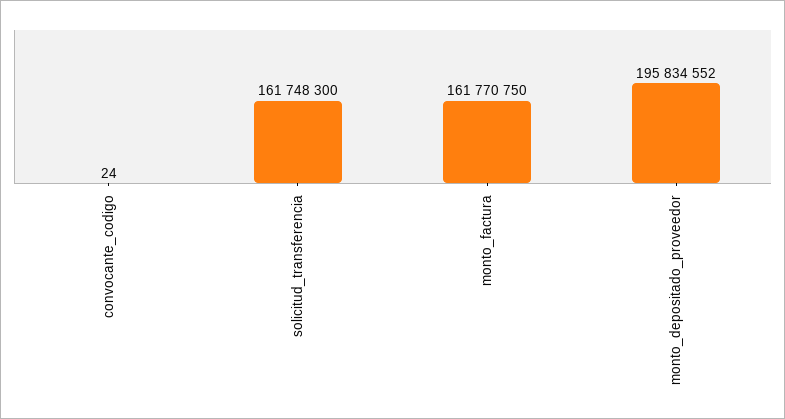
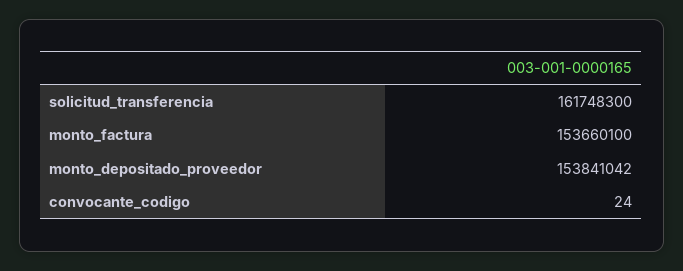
  {
    "convocante_codigo": 24,
    "solicitud_transferencia": 161748300,
-   "monto_factura": 161770750,
+   "monto_factura": 153660100,
-   "monto_depositado_proveedor": 195834552
+   "monto_depositado_proveedor": 153841042
  }

